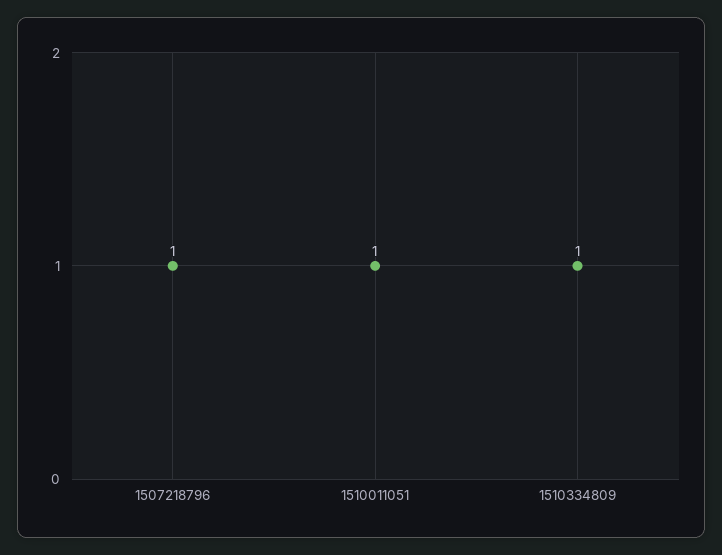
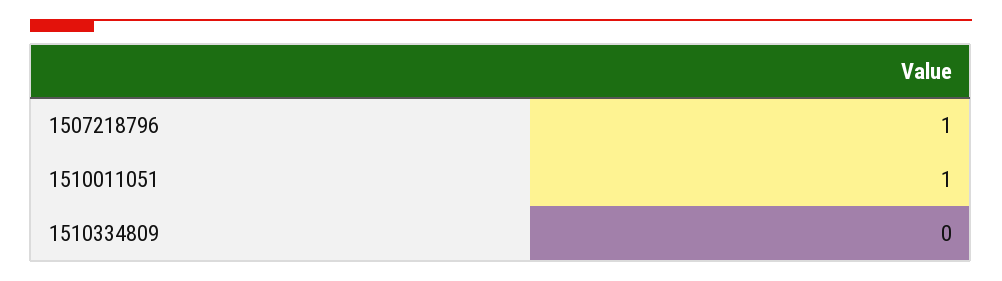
  {
    "1507218796": 1,
    "1510011051": 1,
-   "1510334809": 1
+   "1510334809": 0
  }

